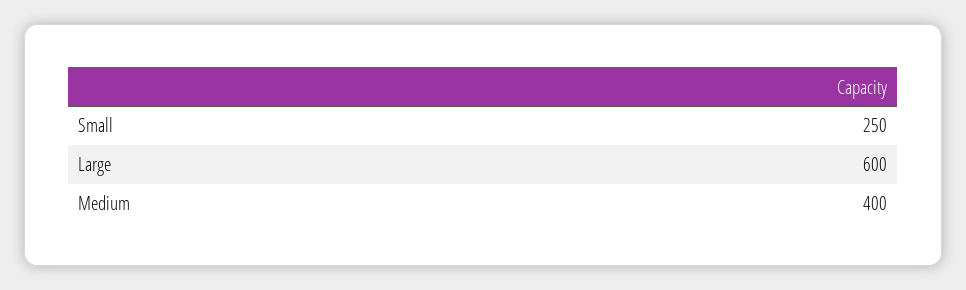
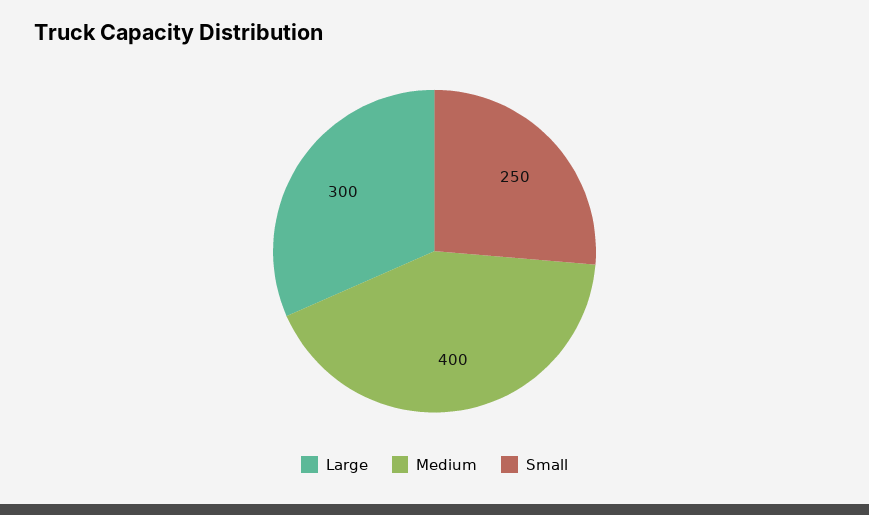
  {
    "Small": 250,
-   "Large": 600,
+   "Large": 300,
    "Medium": 400
  }

